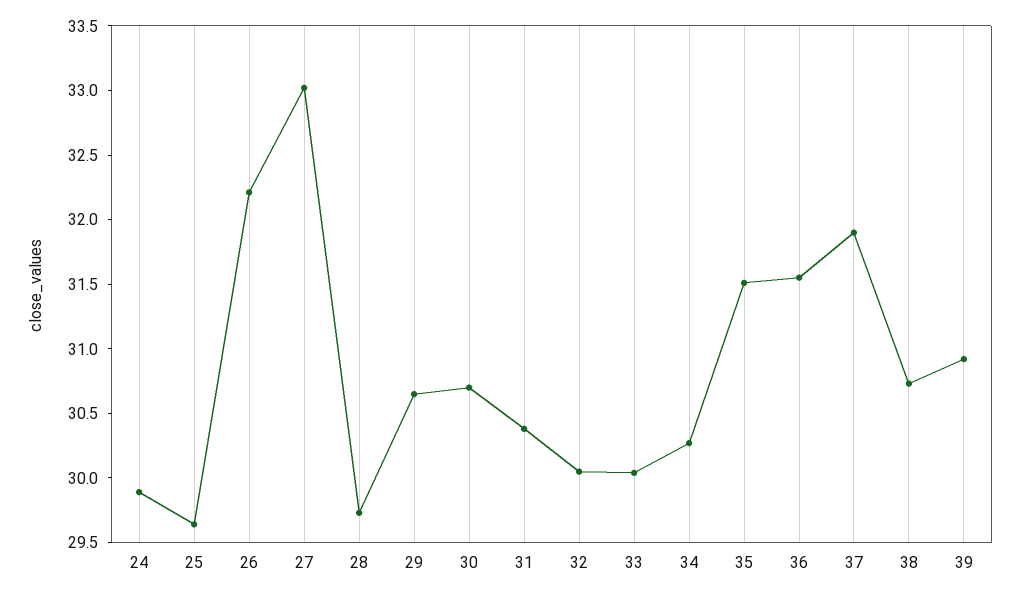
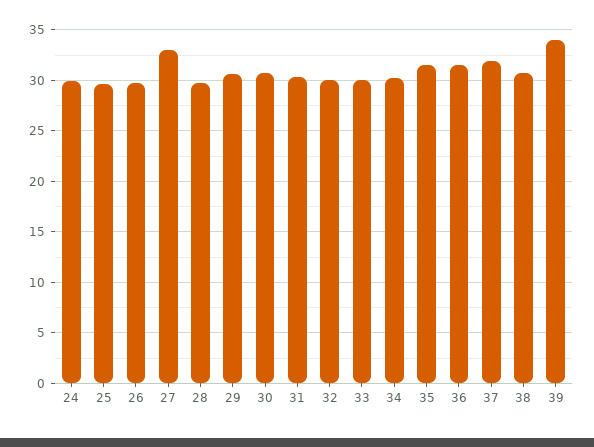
  {
    "24": 29.9,
    "25": 29.6,
-   "26": 32.2,
+   "26": 30,
    "27": 33,
    "28": 29.7,
    "29": 30.7,
    "30": 30.7,
    "31": 30.4,
    "32": 30.1,
    "33": 30,
    "34": 30.3,
    "35": 31.5,
    "36": 31.6,
    "37": 31.9,
    "38": 30.7,
-   "39": 30.9
+   "39": 34
  }

